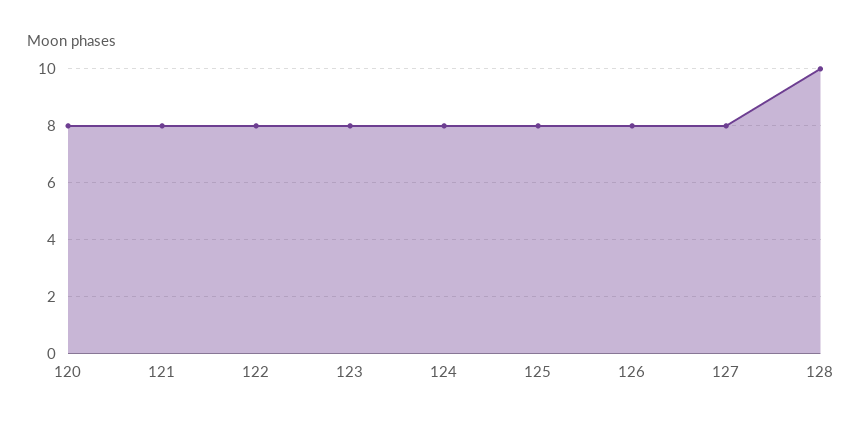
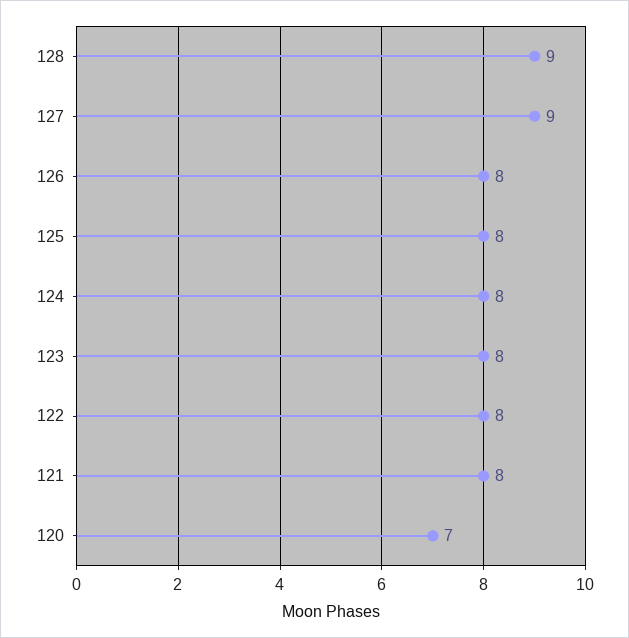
  {
-   "120": 8,
+   "120": 7,
    "121": 8,
    "122": 8,
    "123": 8,
    "124": 8,
    "125": 8,
    "126": 8,
-   "127": 8,
+   "127": 9,
-   "128": 10
+   "128": 9
  }

